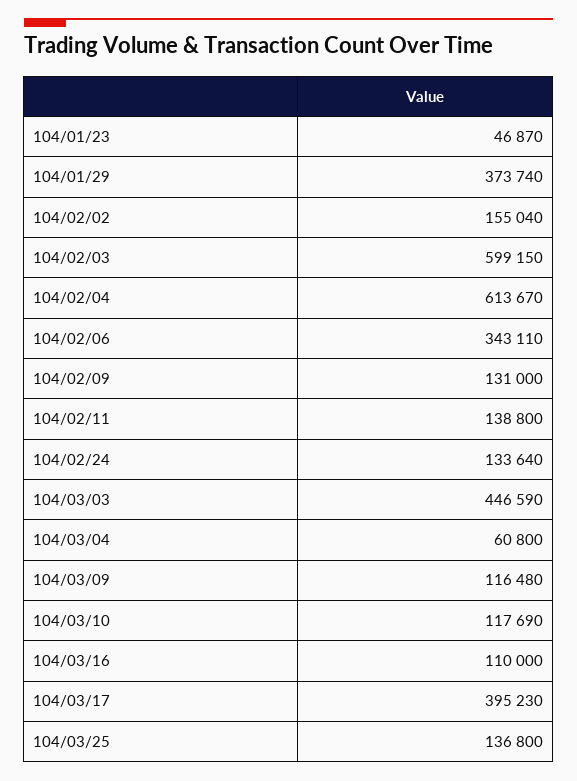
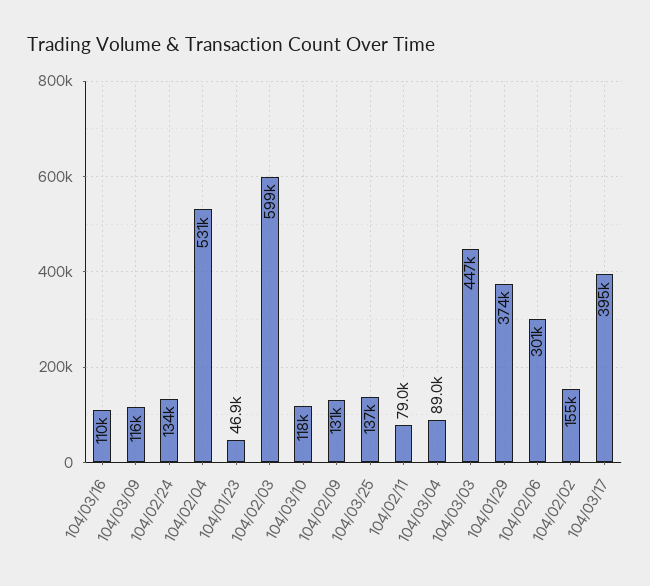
  {
    "104/01/23": 46870,
    "104/01/29": 373740,
    "104/02/02": 155040,
    "104/02/03": 599150,
-   "104/02/04": 613670,
+   "104/02/04": 531000,
-   "104/02/06": 343110,
+   "104/02/06": 301000,
    "104/02/09": 131000,
-   "104/02/11": 138800,
+   "104/02/11": 79000,
    "104/02/24": 133640,
    "104/03/03": 446590,
-   "104/03/04": 60800,
+   "104/03/04": 89000,
    "104/03/09": 116480,
    "104/03/10": 117690,
    "104/03/16": 110000,
    "104/03/17": 395230,
    "104/03/25": 136800
  }

